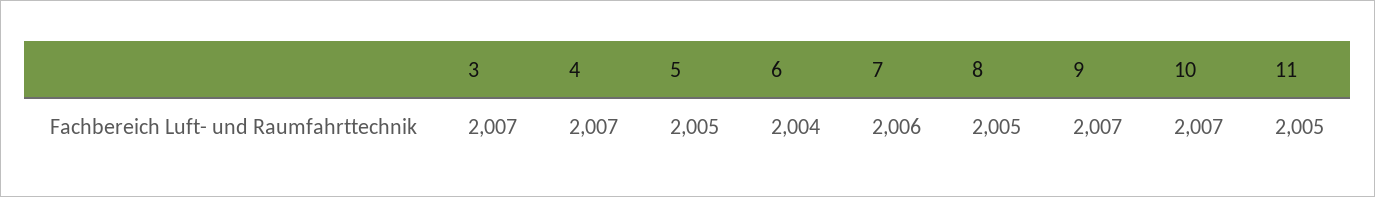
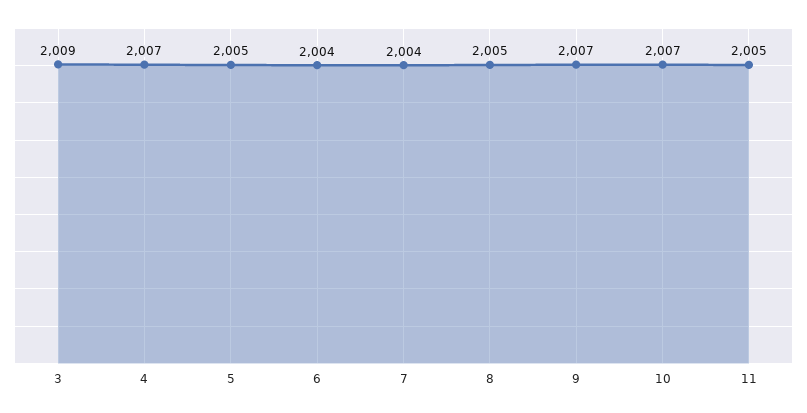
  {
-   "3": 2007,
+   "3": 2009,
    "4": 2007,
    "5": 2005,
    "6": 2004,
-   "7": 2006,
+   "7": 2004,
    "8": 2005,
    "9": 2007,
    "10": 2007,
    "11": 2005
  }

